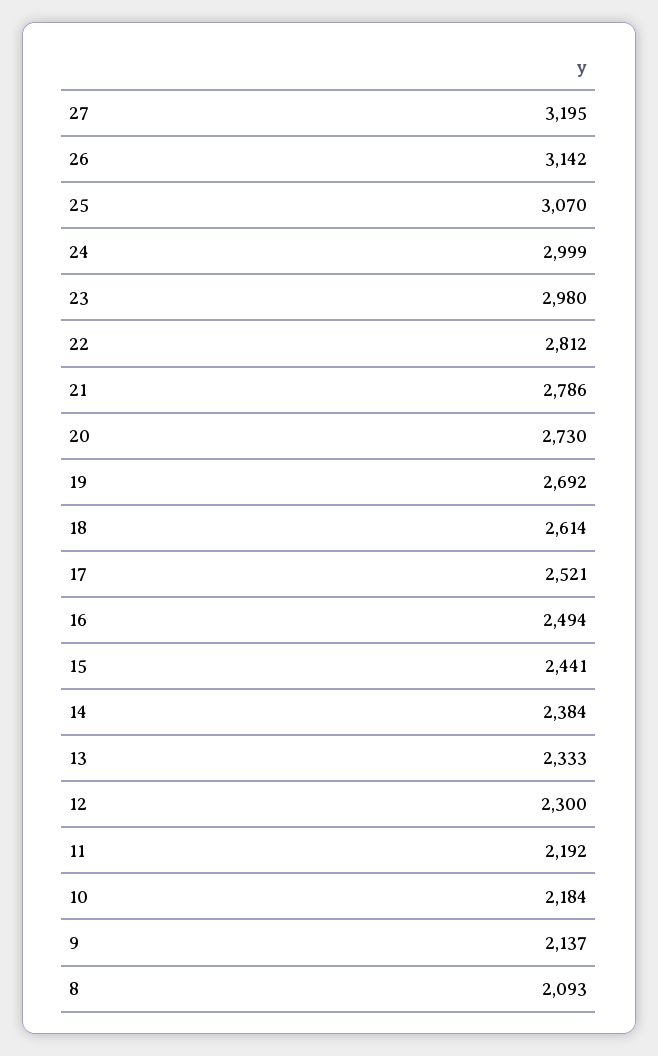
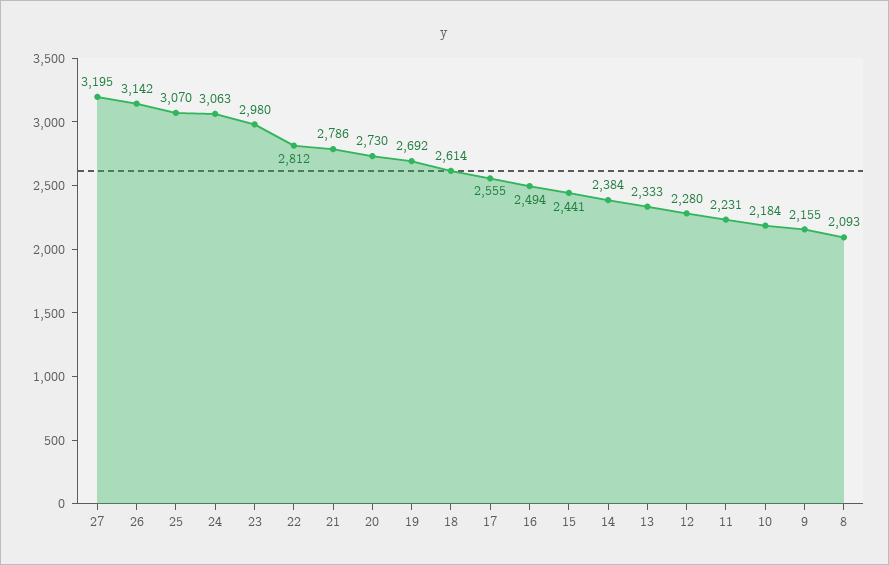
  {
    "27": 3195,
    "26": 3142,
    "25": 3070,
-   "24": 2999,
+   "24": 3063,
    "23": 2980,
    "22": 2812,
    "21": 2786,
    "20": 2730,
    "19": 2692,
    "18": 2614,
-   "17": 2521,
+   "17": 2555,
    "16": 2494,
    "15": 2441,
    "14": 2384,
    "13": 2333,
-   "12": 2300,
+   "12": 2280,
-   "11": 2192,
+   "11": 2231,
    "10": 2184,
-   "9": 2137,
+   "9": 2155,
    "8": 2093
  }

